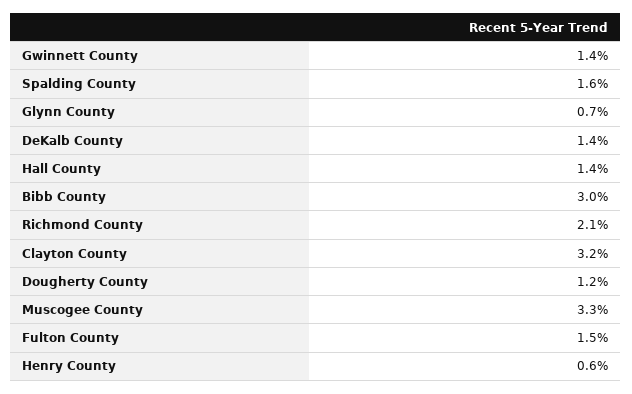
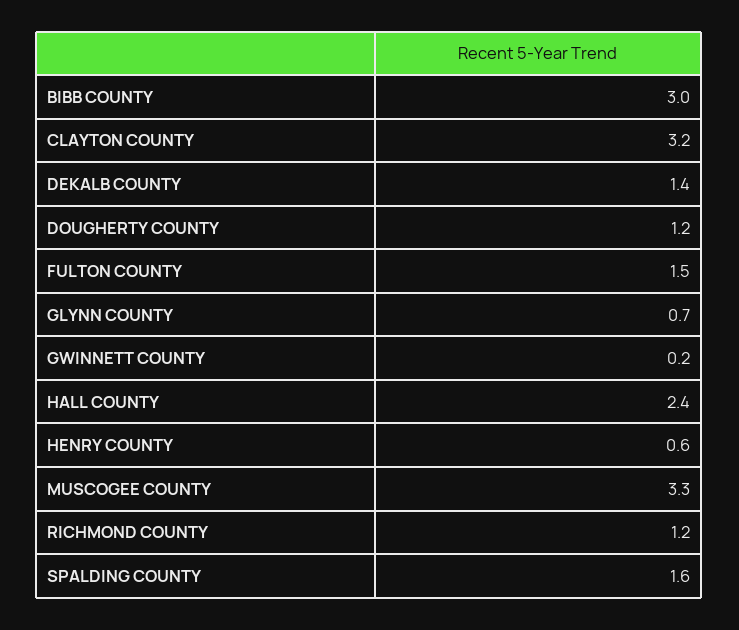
  {
-   "Gwinnett County": 1.4,
+   "Gwinnett County": 0.2,
    "Spalding County": 1.6,
    "Glynn County": 0.7,
    "DeKalb County": 1.4,
-   "Hall County": 1.4,
+   "Hall County": 2.4,
    "Bibb County": 3,
-   "Richmond County": 2.1,
+   "Richmond County": 1.2,
    "Clayton County": 3.2,
    "Dougherty County": 1.2,
    "Muscogee County": 3.3,
    "Fulton County": 1.5,
    "Henry County": 0.6
  }

